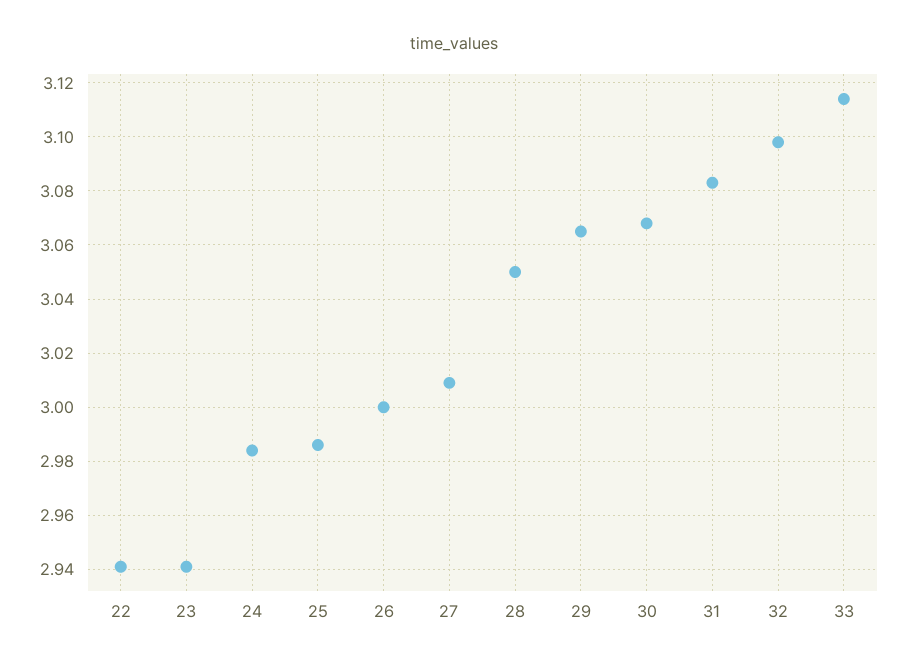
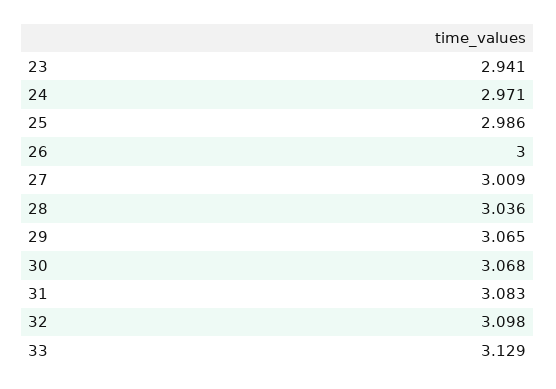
  {
-   "22": 2.94,
    "23": 2.941,
-   "24": 2.985,
+   "24": 2.971,
    "25": 2.986,
    "26": 3,
    "27": 3.009,
-   "28": 3.05,
+   "28": 3.036,
    "29": 3.065,
    "30": 3.068,
    "31": 3.083,
    "32": 3.098,
-   "33": 3.115
+   "33": 3.129
  }

